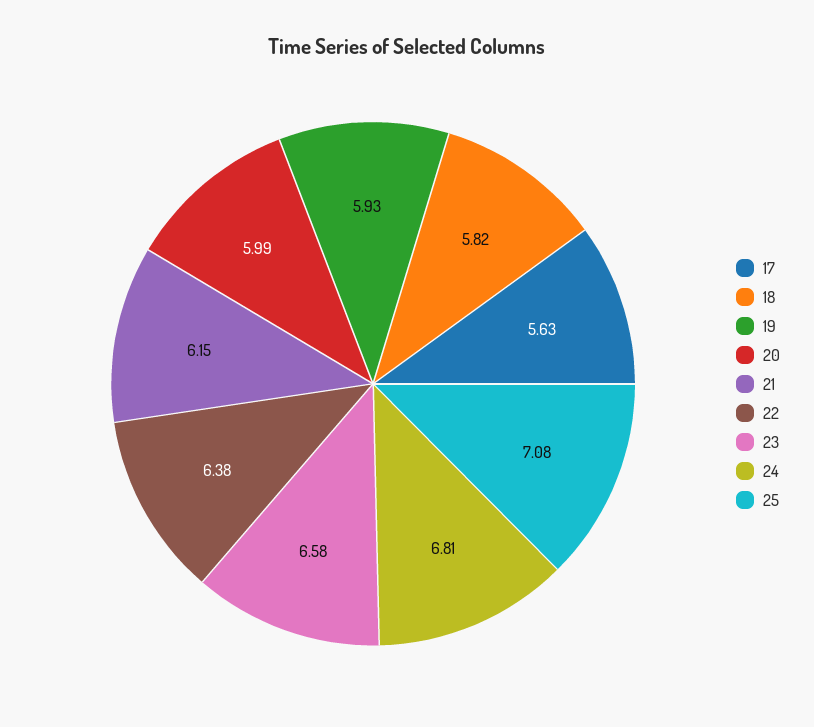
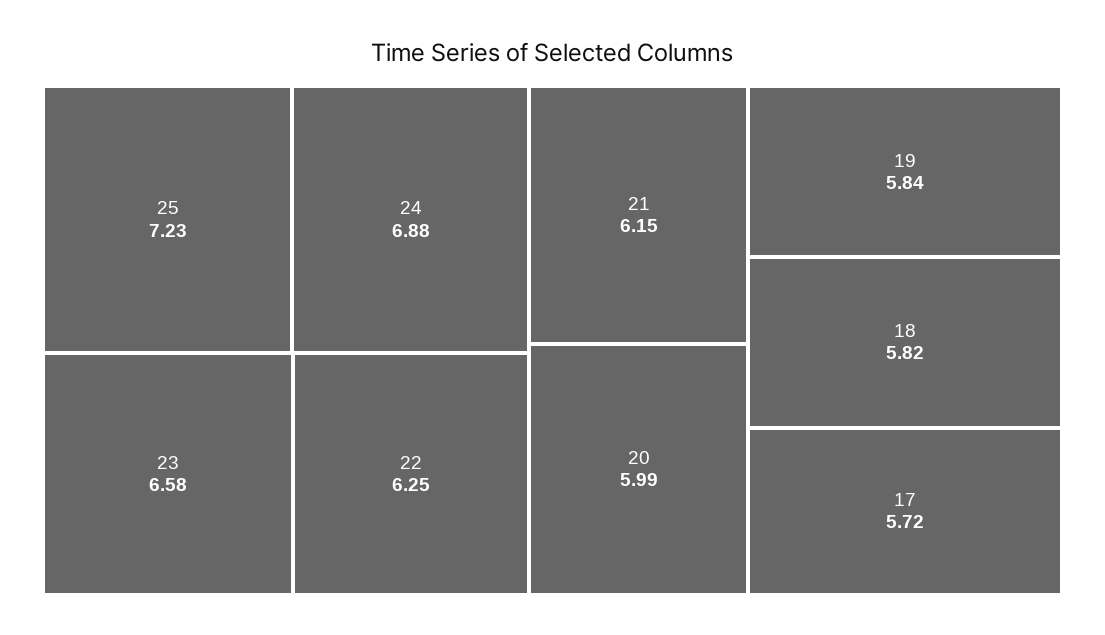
  {
-   "17": 5.63,
+   "17": 5.72,
    "18": 5.82,
-   "19": 5.93,
+   "19": 5.84,
    "20": 5.99,
    "21": 6.15,
-   "22": 6.38,
+   "22": 6.25,
    "23": 6.58,
-   "24": 6.81,
+   "24": 6.88,
-   "25": 7.08
+   "25": 7.23
  }

